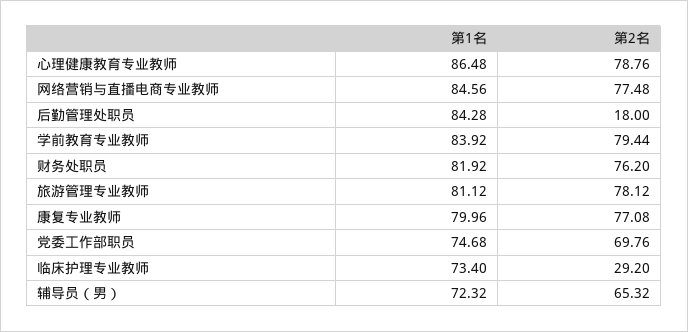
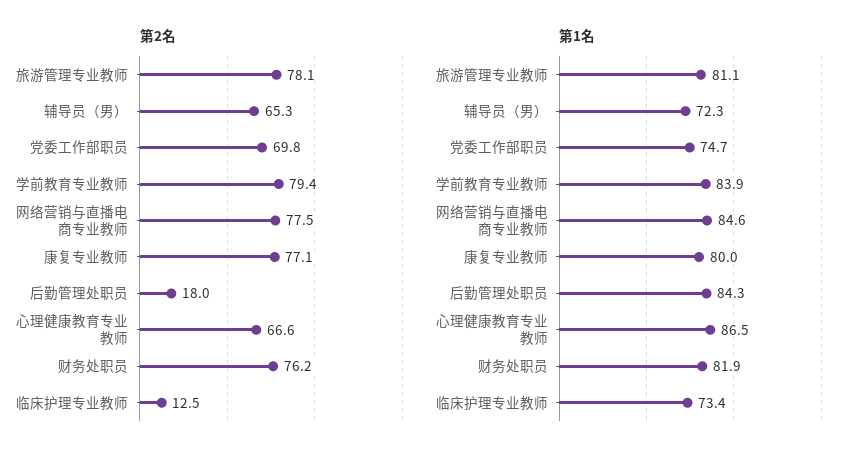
  {
    "第1名": {
      "心理健康教育专业教师": 86.48,
      "网络营销与直播电商专业教师": 84.56,
      "后勤管理处职员": 84.28,
      "学前教育专业教师": 83.92,
      "财务处职员": 81.92,
      "旅游管理专业教师": 81.12,
      "康复专业教师": 79.96,
      "党委工作部职员": 74.68,
      "临床护理专业教师": 73.4,
      "辅导员（男）": 72.32
    },
    "第2名": {
-     "心理健康教育专业教师": 78.76,
+     "心理健康教育专业教师": 66.6,
      "网络营销与直播电商专业教师": 77.48,
      "后勤管理处职员": 18,
      "学前教育专业教师": 79.44,
      "财务处职员": 76.2,
      "旅游管理专业教师": 78.12,
      "康复专业教师": 77.08,
      "党委工作部职员": 69.76,
-     "临床护理专业教师": 29.2,
+     "临床护理专业教师": 12.5,
      "辅导员（男）": 65.32
    }
  }

